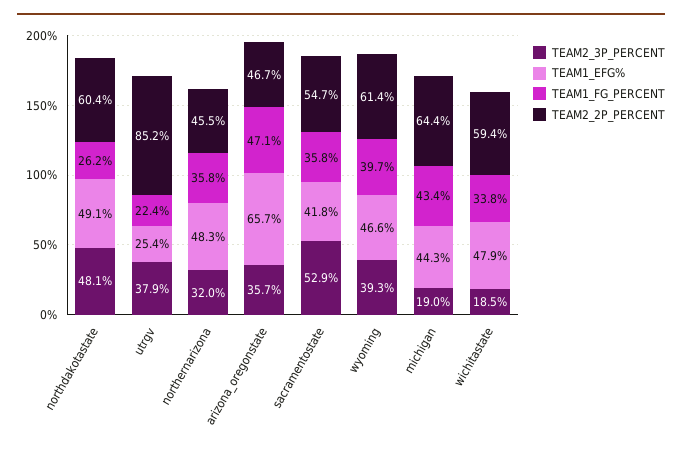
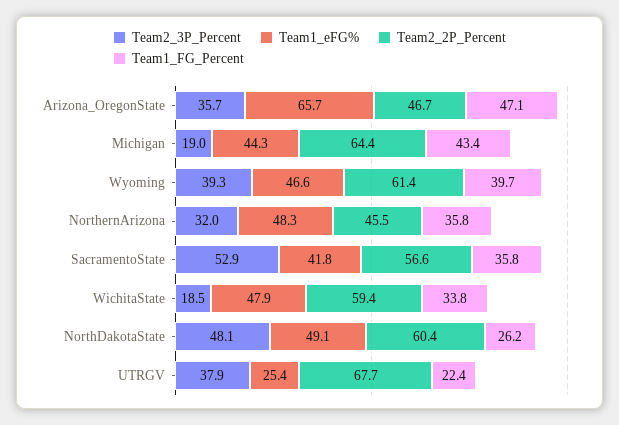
  {
    "TEAM2_3P_PERCENT": {
      "northdakotastate": 48.1,
      "utrgv": 37.9,
      "northernarizona": 32,
      "arizona_oregonstate": 35.7,
      "sacramentostate": 52.9,
      "wyoming": 39.3,
      "michigan": 19,
      "wichitastate": 18.5
    },
    "TEAM1_EFG%": {
      "northdakotastate": 49.1,
      "utrgv": 25.4,
      "northernarizona": 48.3,
      "arizona_oregonstate": 65.7,
      "sacramentostate": 41.8,
      "wyoming": 46.6,
      "michigan": 44.3,
      "wichitastate": 47.9
    },
    "TEAM1_FG_PERCENT": {
      "northdakotastate": 26.2,
      "utrgv": 22.4,
      "northernarizona": 35.8,
      "arizona_oregonstate": 47.1,
      "sacramentostate": 35.8,
      "wyoming": 39.7,
      "michigan": 43.4,
      "wichitastate": 33.8
    },
    "TEAM2_2P_PERCENT": {
      "northdakotastate": 60.4,
-     "utrgv": 85.2,
+     "utrgv": 67.7,
      "northernarizona": 45.5,
      "arizona_oregonstate": 46.7,
-     "sacramentostate": 54.7,
+     "sacramentostate": 56.6,
      "wyoming": 61.4,
      "michigan": 64.4,
      "wichitastate": 59.4
    }
  }

